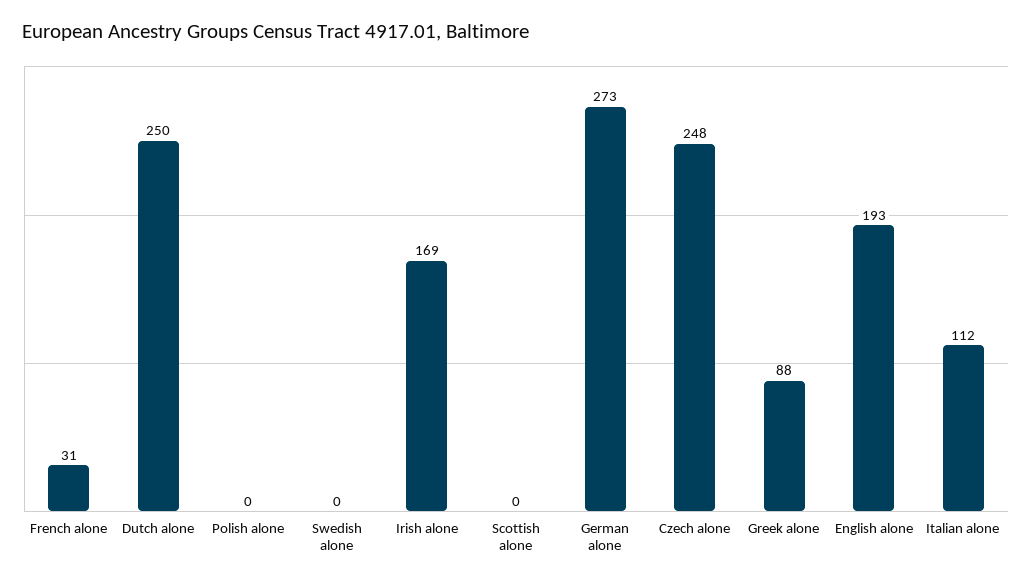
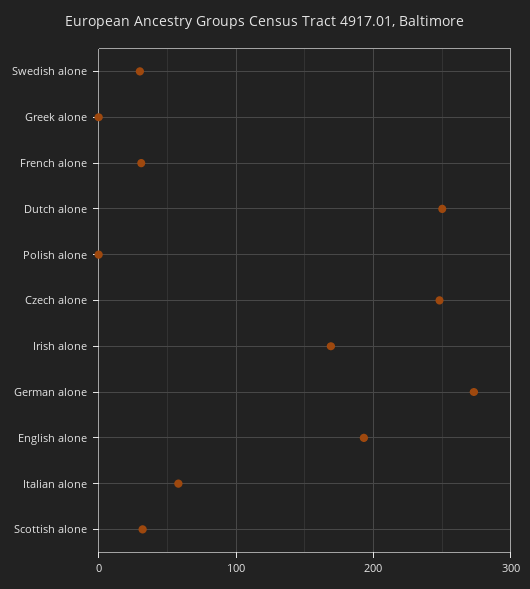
  {
    "French alone": 31,
    "Dutch alone": 250,
    "Polish alone": 0,
-   "Swedish alone": 0,
+   "Swedish alone": 30,
    "Irish alone": 169,
-   "Scottish alone": 0,
+   "Scottish alone": 30,
    "German alone": 273,
    "Czech alone": 248,
-   "Greek alone": 88,
+   "Greek alone": 0,
    "English alone": 193,
-   "Italian alone": 112
+   "Italian alone": 60
  }

